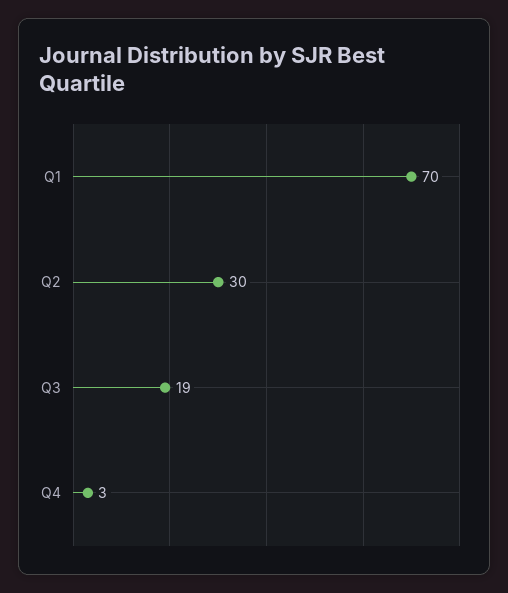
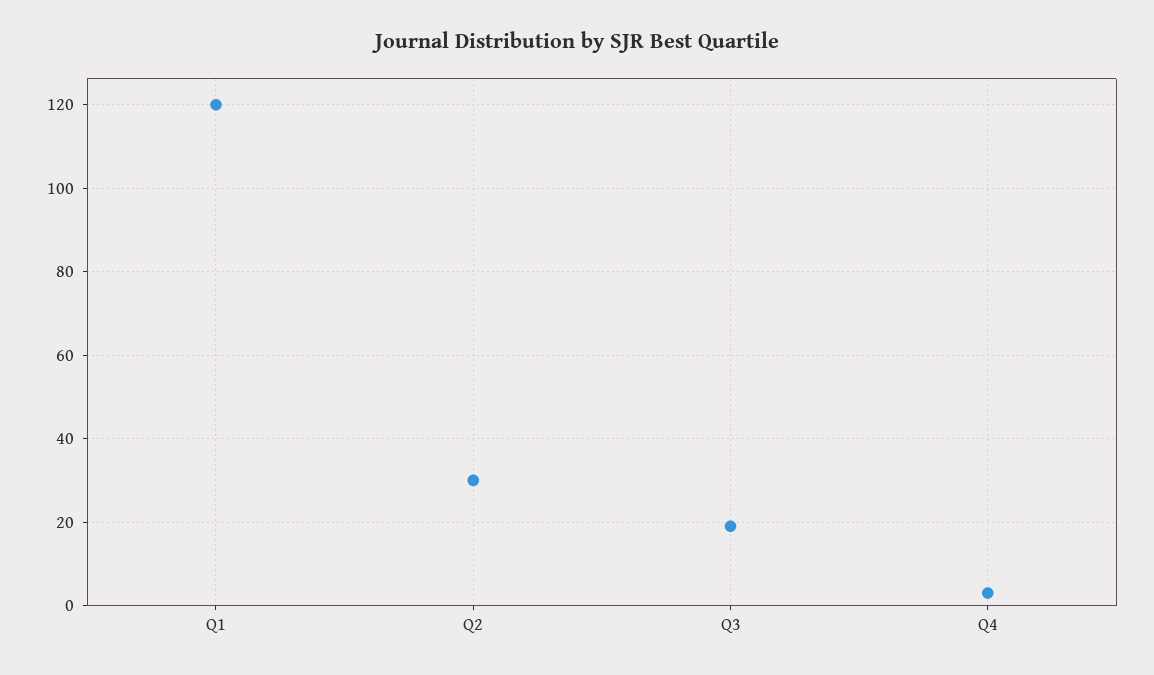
  {
-   "Q1": 70,
+   "Q1": 120,
    "Q2": 30,
    "Q3": 19,
    "Q4": 3
  }

